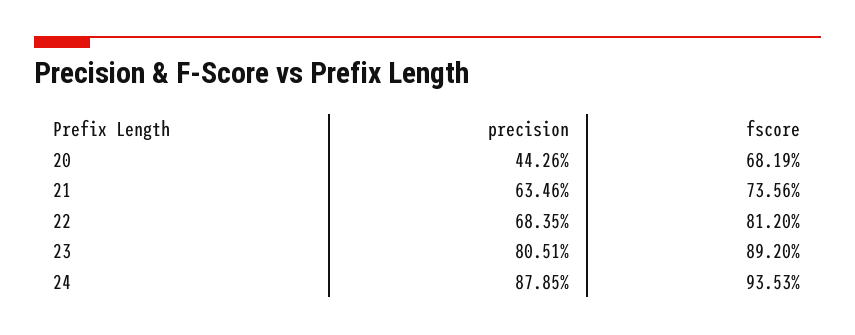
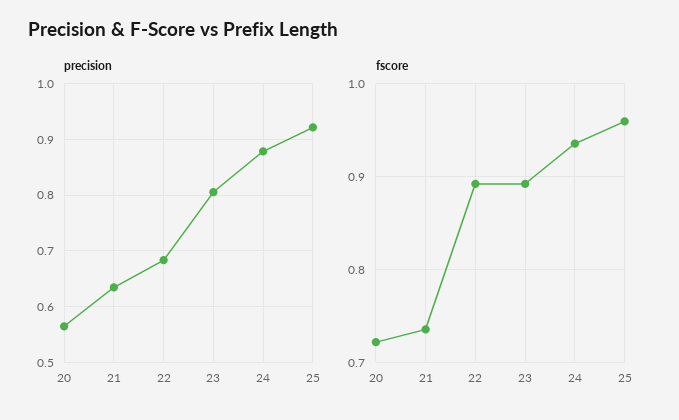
  {
    "precision": {
-     "20": 0.4426,
+     "20": 0.56,
      "21": 0.6346,
      "22": 0.6835,
      "23": 0.8051,
-     "24": 0.8785
+     "24": 0.8785,
+     "25": 0.92
    },
    "fscore": {
-     "20": 0.6819,
+     "20": 0.72,
      "21": 0.7356,
-     "22": 0.812,
+     "22": 0.89,
      "23": 0.892,
-     "24": 0.9353
+     "24": 0.9353,
+     "25": 0.96
    }
  }

